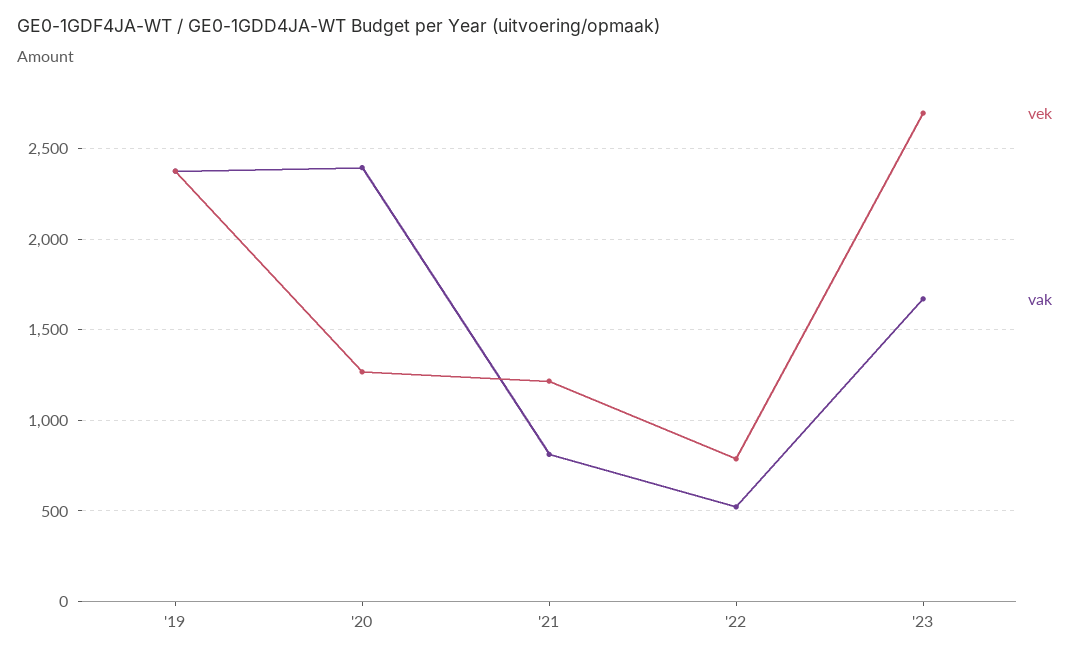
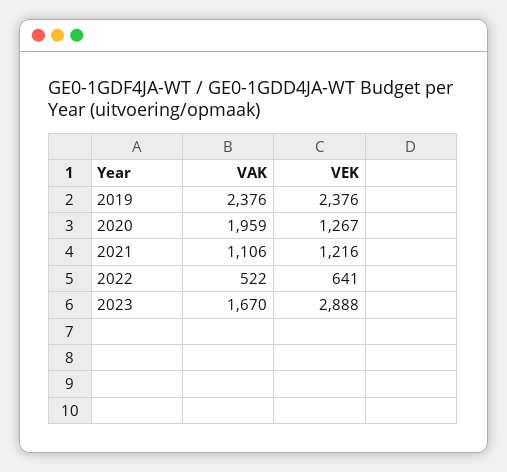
  {
    "vek": {
      "'19": 2376,
      "'20": 1267,
      "'21": 1216,
-     "'22": 800,
+     "'22": 641,
-     "'23": 2700
+     "'23": 2888
    },
    "vak": {
      "'19": 2376,
-     "'20": 2400,
+     "'20": 1959,
-     "'21": 800,
+     "'21": 1106,
      "'22": 522,
      "'23": 1670
    }
  }

